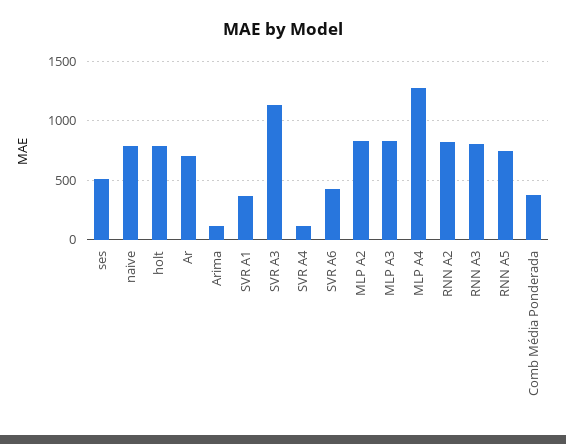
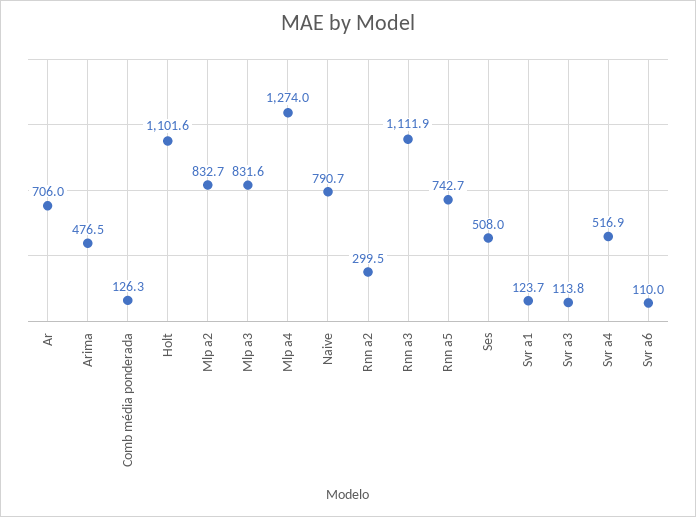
  {
    "ses": 508,
    "naive": 790.7,
-   "holt": 800,
+   "holt": 1101.6,
    "Ar": 706,
-   "Arima": 100,
+   "Arima": 476.5,
-   "SVR A1": 400,
+   "SVR A1": 123.7,
-   "SVR A3": 1100,
+   "SVR A3": 113.8,
-   "SVR A4": 100,
+   "SVR A4": 516.9,
-   "SVR A6": 400,
+   "SVR A6": 110,
    "MLP A2": 832.7,
    "MLP A3": 831.6,
    "MLP A4": 1274,
-   "RNN A2": 800,
+   "RNN A2": 299.5,
-   "RNN A3": 800,
+   "RNN A3": 1111.9,
    "RNN A5": 742.7,
-   "Comb Média Ponderada": 400
+   "Comb Média Ponderada": 126.3
  }

